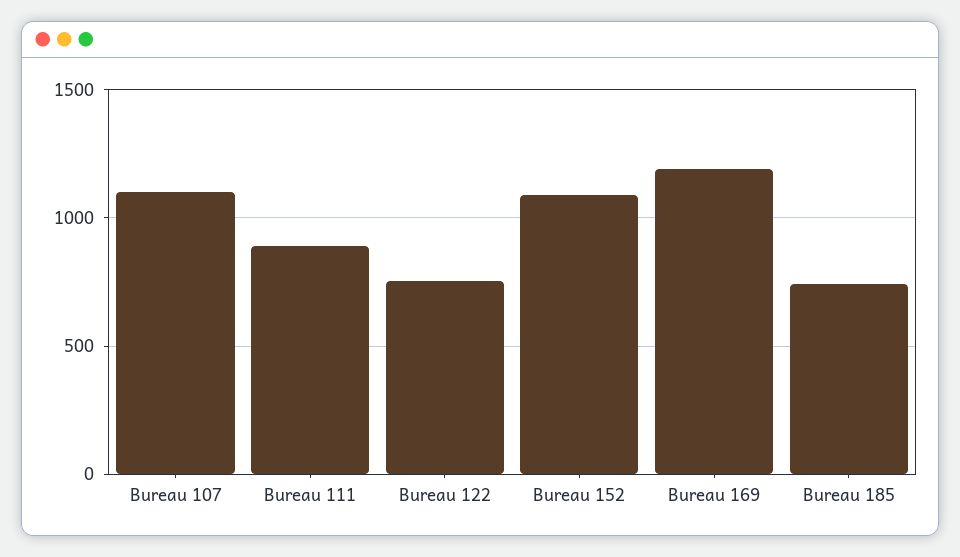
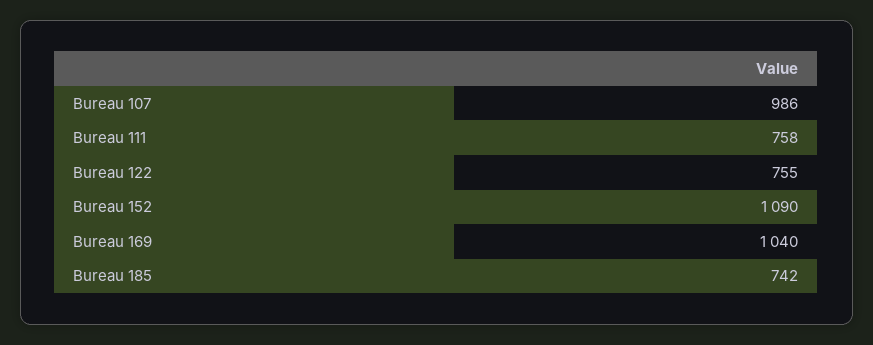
  {
-   "Bureau 107": 1100,
+   "Bureau 107": 986,
-   "Bureau 111": 900,
+   "Bureau 111": 758,
    "Bureau 122": 755,
    "Bureau 152": 1090,
-   "Bureau 169": 1200,
+   "Bureau 169": 1040,
    "Bureau 185": 742
  }

